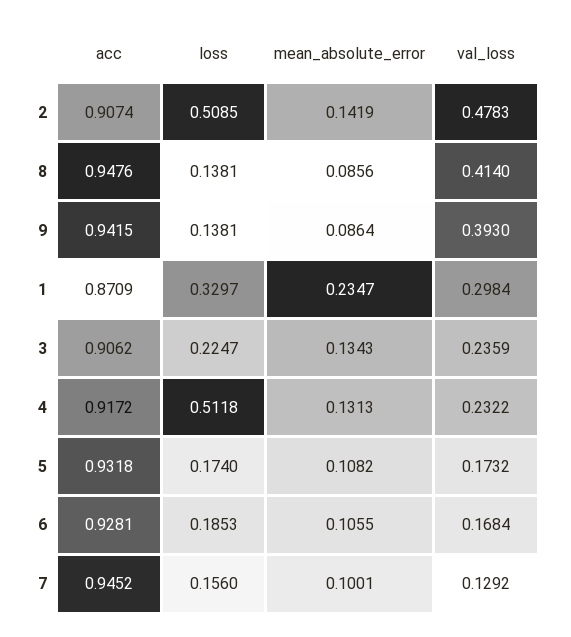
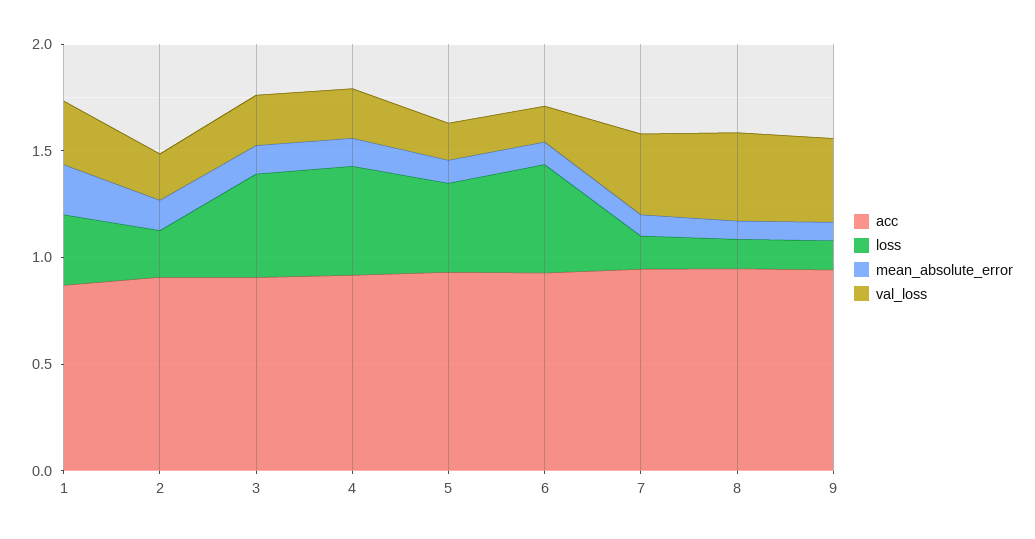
  {
    "acc": {
      "2": 0.9074,
      "8": 0.9476,
      "9": 0.9415,
      "1": 0.8709,
      "3": 0.9062,
      "4": 0.9172,
      "5": 0.9318,
      "6": 0.9281,
      "7": 0.9452
    },
    "loss": {
-     "2": 0.5085,
+     "2": 0.2,
      "8": 0.1381,
      "9": 0.1381,
      "1": 0.3297,
-     "3": 0.2247,
+     "3": 0.5,
      "4": 0.5118,
-     "5": 0.174,
+     "5": 0.4,
-     "6": 0.1853,
+     "6": 0.5,
      "7": 0.156
    },
    "mean_absolute_error": {
      "2": 0.1419,
      "8": 0.0856,
      "9": 0.0864,
      "1": 0.2347,
      "3": 0.1343,
      "4": 0.1313,
      "5": 0.1082,
      "6": 0.1055,
      "7": 0.1001
    },
    "val_loss": {
-     "2": 0.4783,
+     "2": 0.2,
      "8": 0.414,
      "9": 0.393,
      "1": 0.2984,
      "3": 0.2359,
      "4": 0.2322,
      "5": 0.1732,
      "6": 0.1684,
-     "7": 0.1292
+     "7": 0.4
    }
  }

